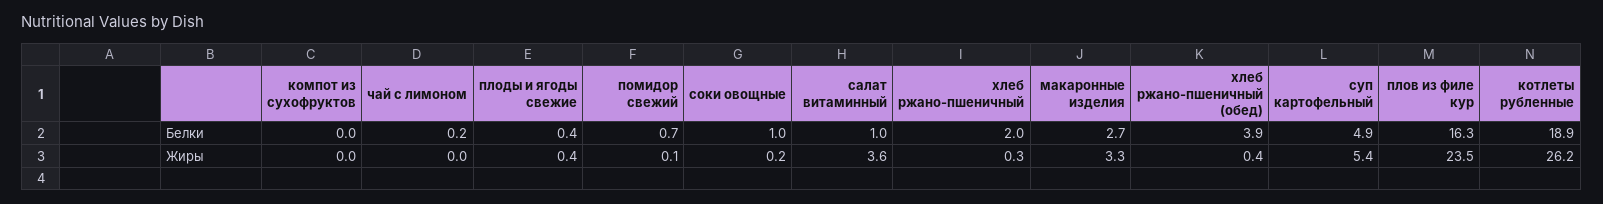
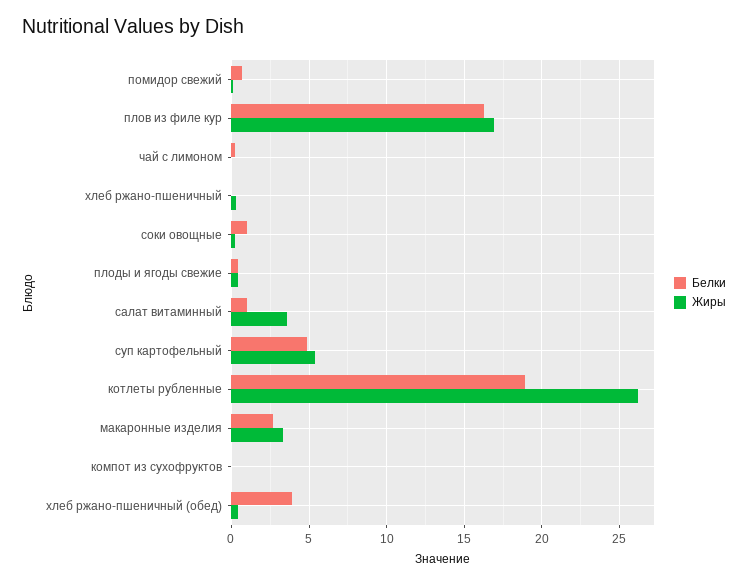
  {
    "Белки": {
      "компот из сухофруктов": 0,
      "чай с лимоном": 0.2,
      "плоды и ягоды свежие": 0.4,
      "помидор свежий": 0.7,
      "соки овощные": 1,
      "салат витаминный": 1,
-     "хлеб ржано-пшеничный": 2,
+     "хлеб ржано-пшеничный": 0,
      "макаронные изделия": 2.7,
      "хлеб ржано-пшеничный (обед)": 3.9,
      "суп картофельный": 4.9,
      "плов из филе кур": 16.3,
      "котлеты рубленные": 18.9
    },
    "Жиры": {
      "компот из сухофруктов": 0,
      "чай с лимоном": 0,
      "плоды и ягоды свежие": 0.4,
      "помидор свежий": 0.1,
      "соки овощные": 0.2,
      "салат витаминный": 3.6,
      "хлеб ржано-пшеничный": 0.3,
      "макаронные изделия": 3.3,
      "хлеб ржано-пшеничный (обед)": 0.4,
      "суп картофельный": 5.4,
-     "плов из филе кур": 23.5,
+     "плов из филе кур": 17,
      "котлеты рубленные": 26.2
    }
  }

